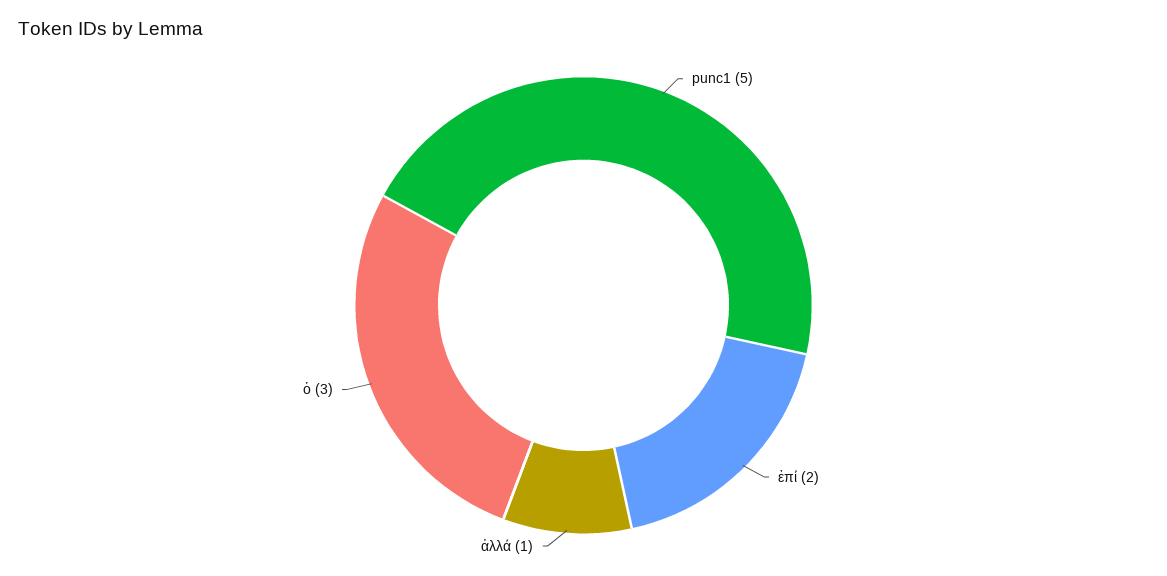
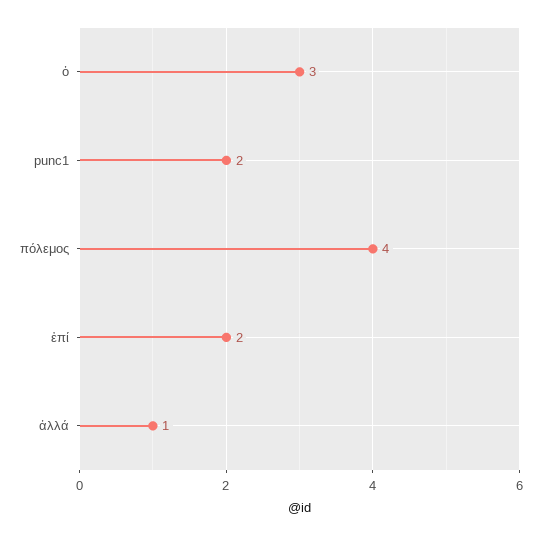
  {
-   "punc1": 5,
+   "punc1": 2,
    "ἐπί": 2,
    "ἀλλά": 1,
-   "ὁ": 3
+   "ὁ": 3,
+   "πόλεμος": 4
  }

